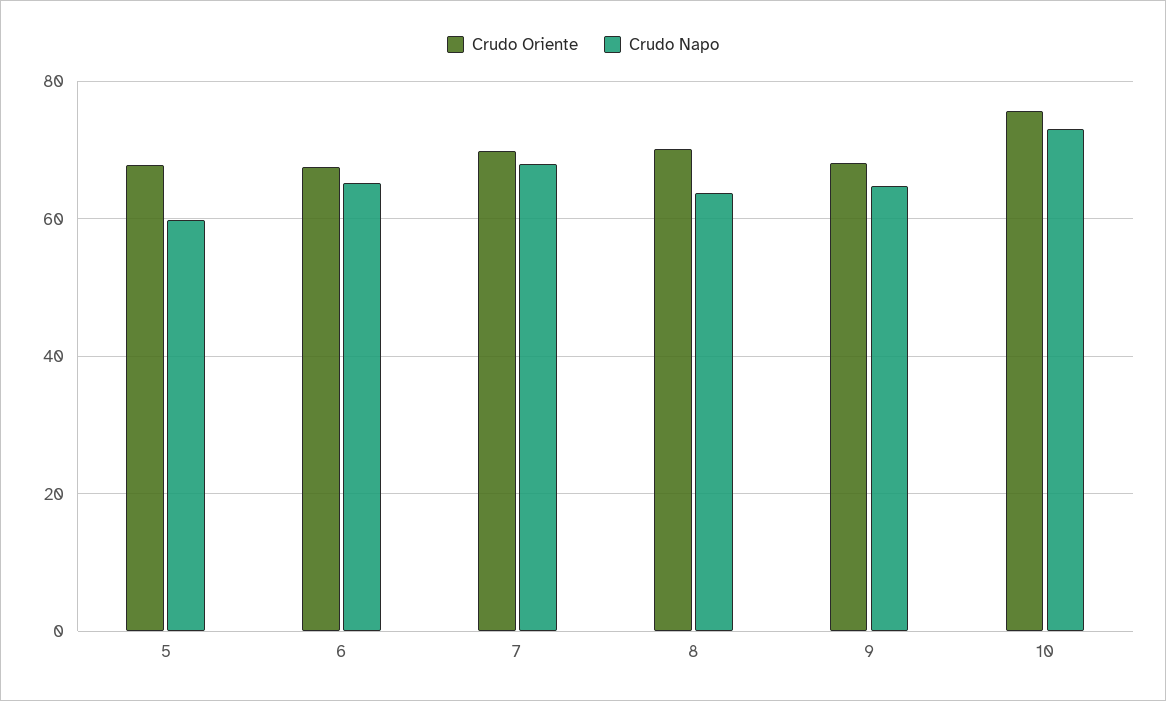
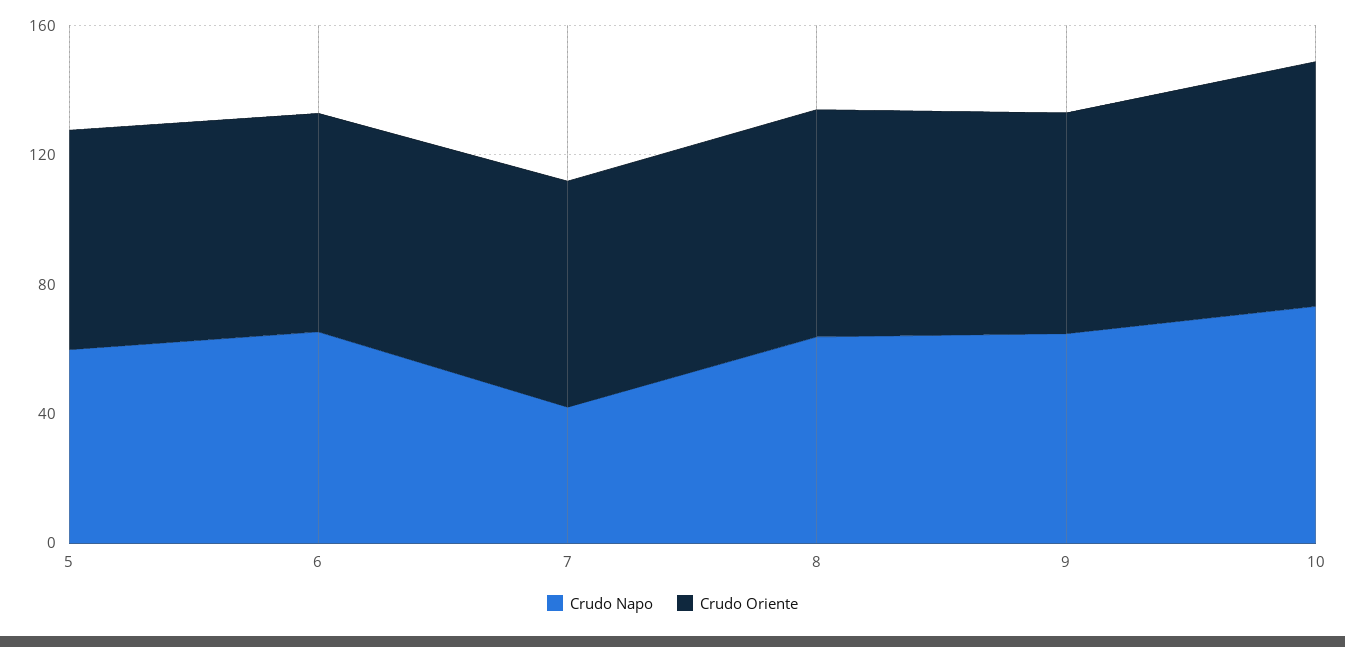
  {
    "Crudo Oriente": {
      "5": 68,
      "6": 68,
      "7": 70,
      "8": 70,
      "9": 68,
      "10": 76
    },
    "Crudo Napo": {
      "5": 60,
      "6": 66,
-     "7": 68,
+     "7": 40,
      "8": 64,
      "9": 64,
      "10": 74
    }
  }

